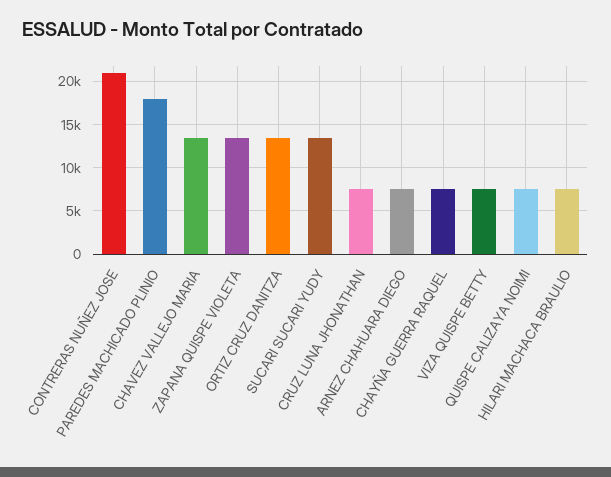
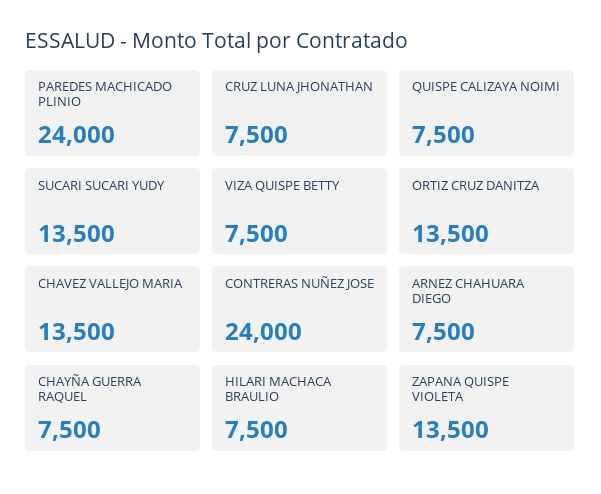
  {
-   "CONTRERAS NUÑEZ JOSE": 21000,
+   "CONTRERAS NUÑEZ JOSE": 24000,
-   "PAREDES MACHICADO PLINIO": 18000,
+   "PAREDES MACHICADO PLINIO": 24000,
    "CHAVEZ VALLEJO MARIA": 13500,
    "ZAPANA QUISPE VIOLETA": 13500,
    "ORTIZ CRUZ DANITZA": 13500,
    "SUCARI SUCARI YUDY": 13500,
    "CRUZ LUNA JHONATHAN": 7500,
    "ARNEZ CHAHUARA DIEGO": 7500,
    "CHAYÑA GUERRA RAQUEL": 7500,
    "VIZA QUISPE BETTY": 7500,
    "QUISPE CALIZAYA NOIMI": 7500,
    "HILARI MACHACA BRAULIO": 7500
  }

